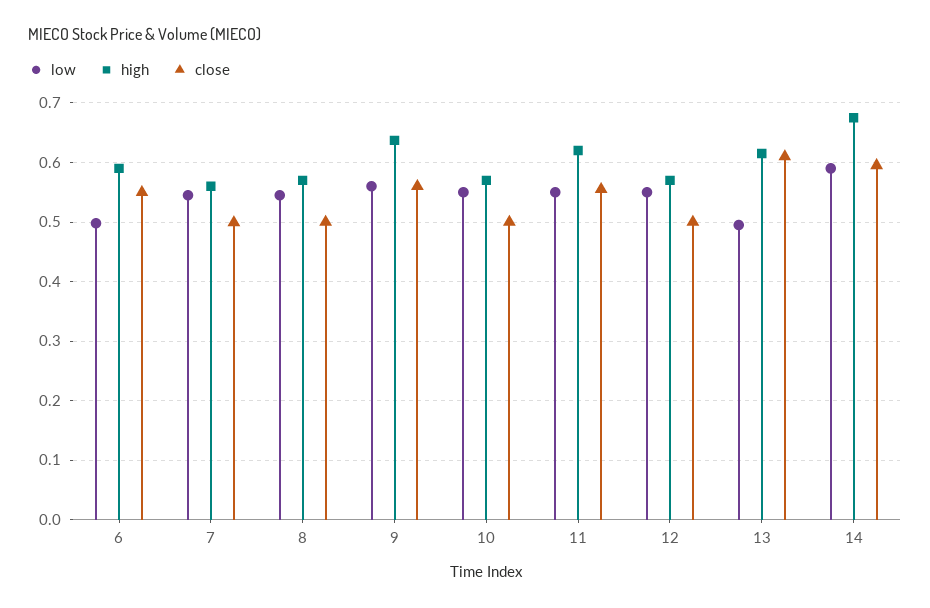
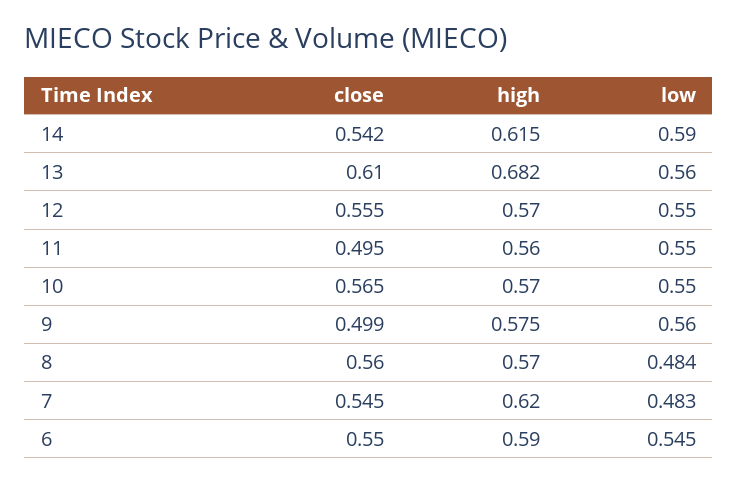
  {
    "low": {
-     "6": 0.5,
+     "6": 0.545,
-     "7": 0.54,
+     "7": 0.483,
-     "8": 0.54,
+     "8": 0.484,
      "9": 0.56,
      "10": 0.55,
      "11": 0.55,
      "12": 0.55,
-     "13": 0.5,
+     "13": 0.56,
      "14": 0.59
    },
    "high": {
      "6": 0.59,
-     "7": 0.56,
+     "7": 0.62,
      "8": 0.57,
-     "9": 0.64,
+     "9": 0.575,
      "10": 0.57,
-     "11": 0.62,
+     "11": 0.56,
      "12": 0.57,
-     "13": 0.62,
+     "13": 0.682,
-     "14": 0.68
+     "14": 0.615
    },
    "close": {
      "6": 0.55,
-     "7": 0.5,
+     "7": 0.545,
-     "8": 0.5,
+     "8": 0.56,
-     "9": 0.56,
+     "9": 0.499,
-     "10": 0.5,
+     "10": 0.565,
-     "11": 0.56,
+     "11": 0.495,
-     "12": 0.5,
+     "12": 0.555,
      "13": 0.61,
-     "14": 0.6
+     "14": 0.542
    }
  }

